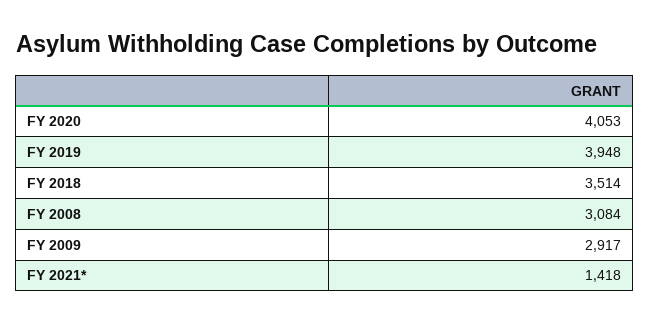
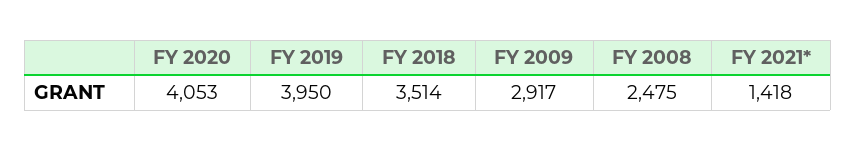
  {
    "FY 2020": 4053,
-   "FY 2019": 3948,
+   "FY 2019": 3950,
    "FY 2018": 3514,
-   "FY 2008": 3084,
+   "FY 2008": 2475,
    "FY 2009": 2917,
    "FY 2021*": 1418
  }

